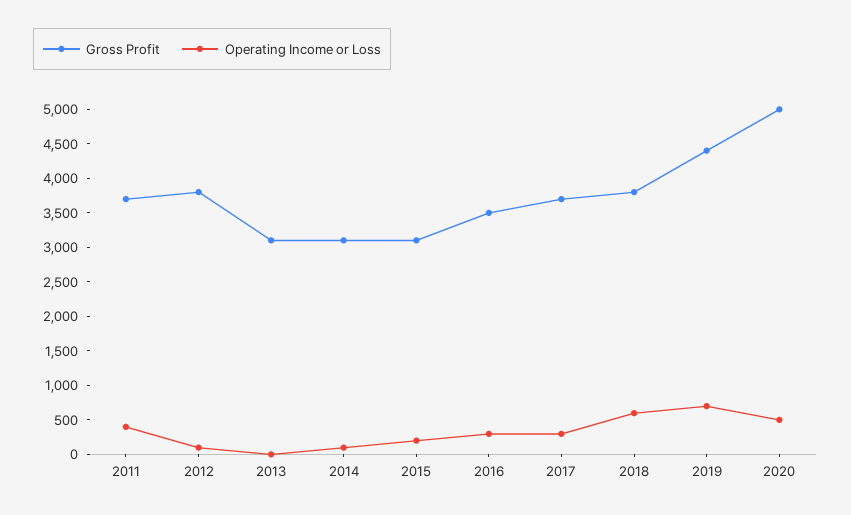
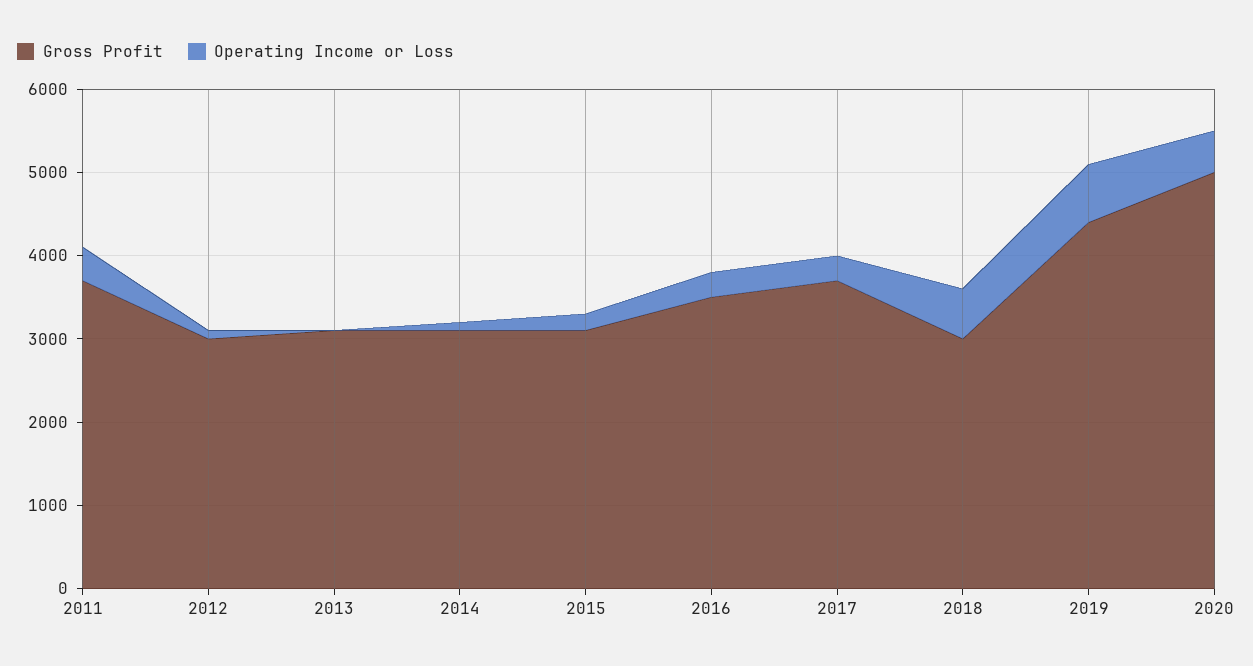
  {
    "Gross Profit": {
      "2011": 3800,
-     "2012": 3750,
+     "2012": 3000,
      "2013": 3200,
      "2014": 3200,
      "2015": 3200,
      "2016": 3600,
      "2017": 3800,
-     "2018": 3750,
+     "2018": 3000,
      "2019": 4400,
      "2020": 5000
    },
    "Operating Income or Loss": {
      "2011": 400,
      "2012": 200,
      "2013": 0,
      "2014": 200,
      "2015": 200,
      "2016": 400,
      "2017": 400,
      "2018": 600,
      "2019": 800,
      "2020": 600
    }
  }

